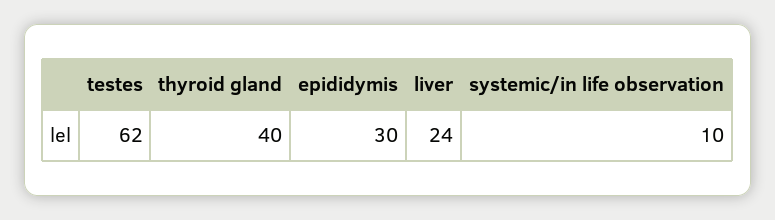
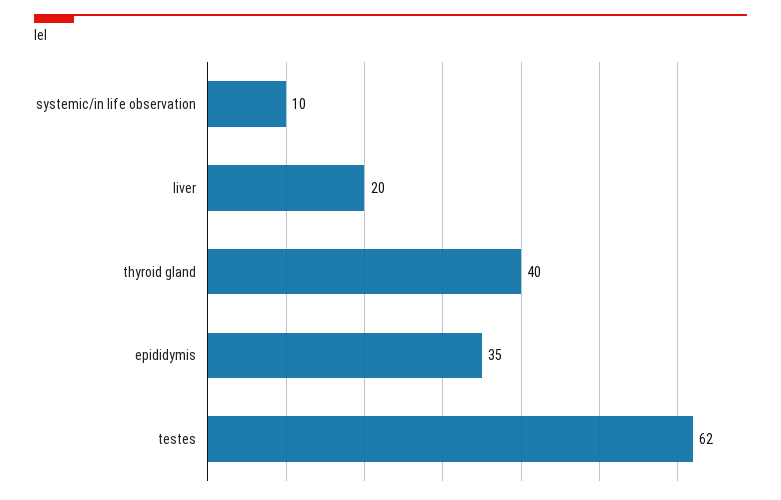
  {
    "testes": 62,
    "thyroid gland": 40,
-   "epididymis": 30,
+   "epididymis": 35,
-   "liver": 24,
+   "liver": 20,
    "systemic/in life observation": 10
  }

